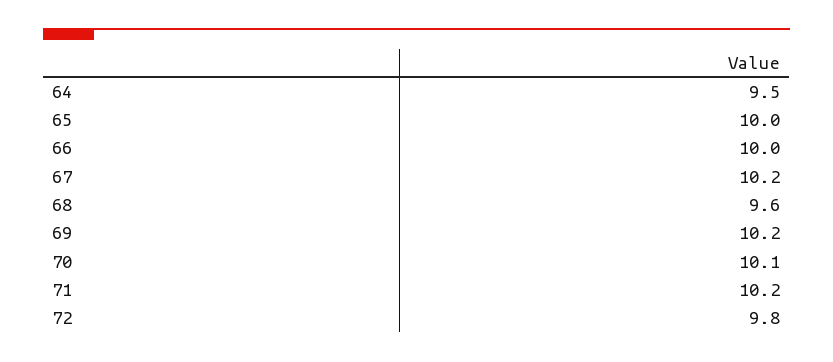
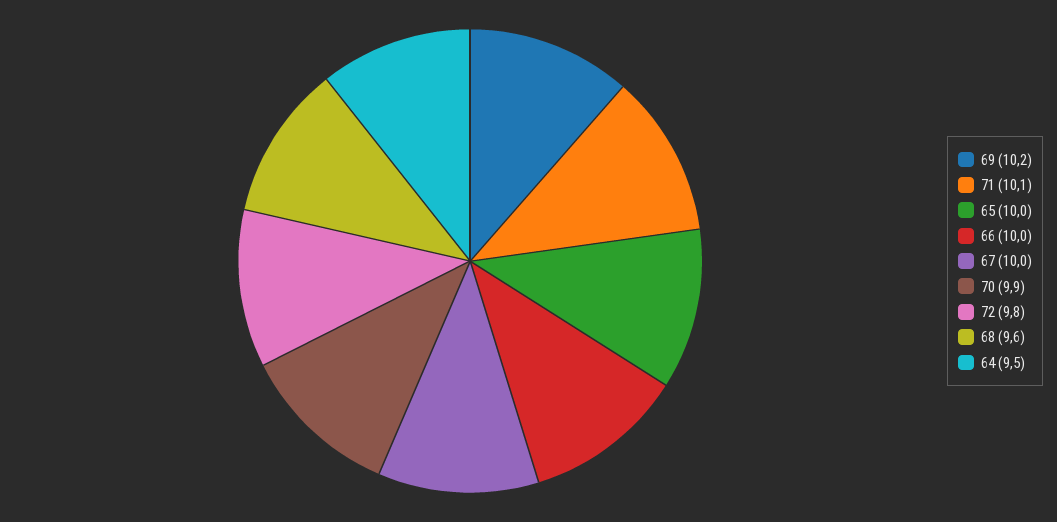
  {
    "64": 9.5,
    "65": 10,
    "66": 10,
-   "67": 10.2,
+   "67": 10,
    "68": 9.6,
    "69": 10.2,
-   "70": 10.1,
+   "70": 9.9,
-   "71": 10.2,
+   "71": 10.1,
    "72": 9.8
  }

